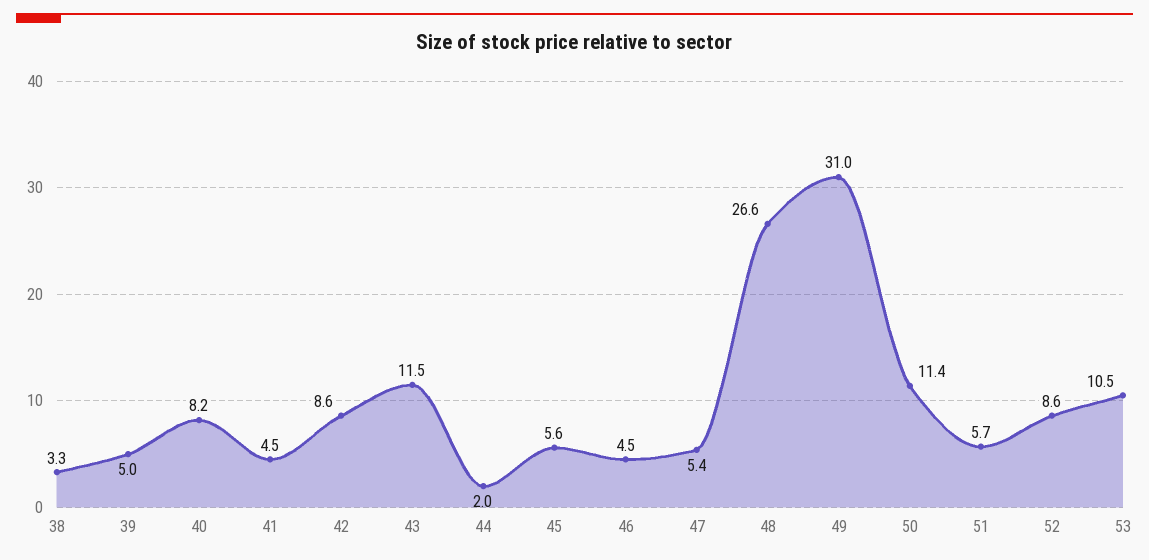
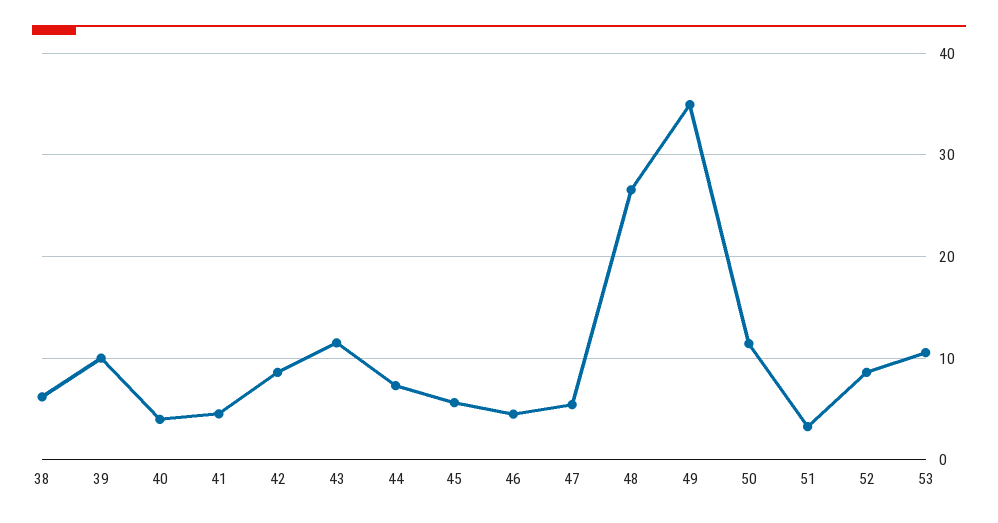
  {
-   "38": 3.3,
+   "38": 6,
-   "39": 5,
+   "39": 10,
-   "40": 8.2,
+   "40": 4,
    "41": 4.5,
    "42": 8.6,
    "43": 11.5,
-   "44": 2,
+   "44": 7,
    "45": 5.6,
    "46": 4.5,
    "47": 5.4,
    "48": 26.6,
-   "49": 31,
+   "49": 35,
    "50": 11.4,
-   "51": 5.7,
+   "51": 3,
    "52": 8.6,
    "53": 10.5
  }

